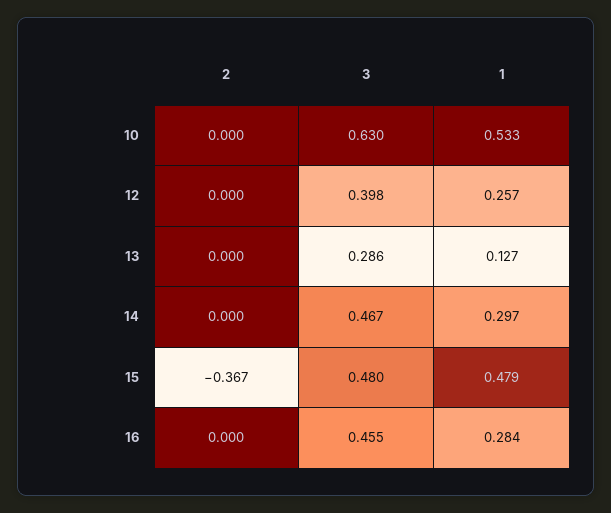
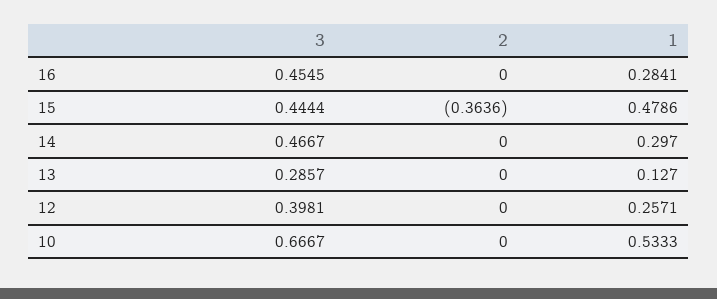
  {
    "2": {
      "10": 0,
      "12": 0,
      "13": 0,
      "14": 0,
-     "15": -0.367,
+     "15": -0.3636,
      "16": 0
    },
    "3": {
-     "10": 0.63,
+     "10": 0.6667,
      "12": 0.3981,
      "13": 0.2857,
      "14": 0.4667,
-     "15": 0.48,
+     "15": 0.4444,
      "16": 0.4545
    },
    "1": {
      "10": 0.5333,
      "12": 0.2571,
      "13": 0.127,
      "14": 0.297,
      "15": 0.4786,
      "16": 0.2841
    }
  }

